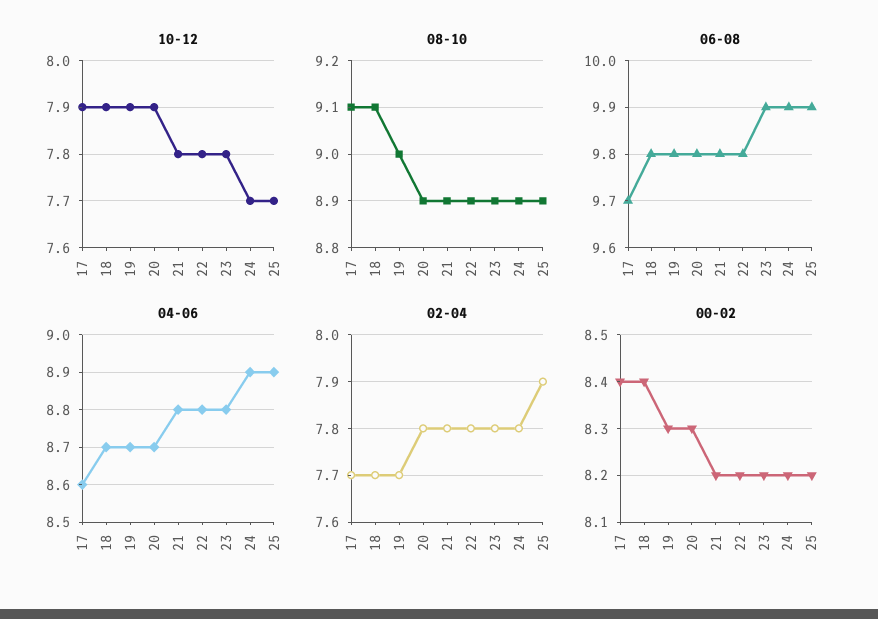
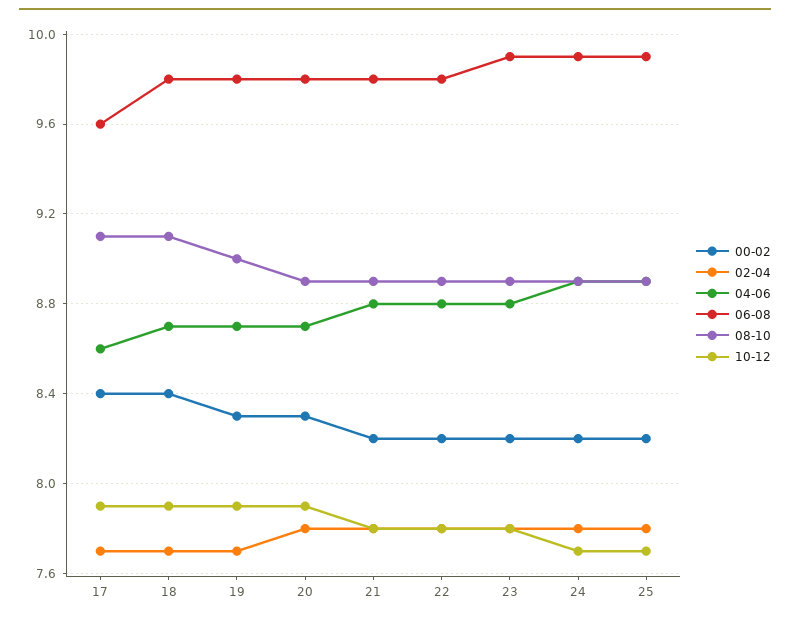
  {
    "10-12": {
      "17": 7.9,
      "18": 7.9,
      "19": 7.9,
      "20": 7.9,
      "21": 7.8,
      "22": 7.8,
      "23": 7.8,
      "24": 7.7,
      "25": 7.7
    },
    "08-10": {
      "17": 9.1,
      "18": 9.1,
      "19": 9,
      "20": 8.9,
      "21": 8.9,
      "22": 8.9,
      "23": 8.9,
      "24": 8.9,
      "25": 8.9
    },
    "06-08": {
-     "17": 9.7,
+     "17": 9.6,
      "18": 9.8,
      "19": 9.8,
      "20": 9.8,
      "21": 9.8,
      "22": 9.8,
      "23": 9.9,
      "24": 9.9,
      "25": 9.9
    },
    "04-06": {
      "17": 8.6,
      "18": 8.7,
      "19": 8.7,
      "20": 8.7,
      "21": 8.8,
      "22": 8.8,
      "23": 8.8,
      "24": 8.9,
      "25": 8.9
    },
    "02-04": {
      "17": 7.7,
      "18": 7.7,
      "19": 7.7,
      "20": 7.8,
      "21": 7.8,
      "22": 7.8,
      "23": 7.8,
      "24": 7.8,
-     "25": 7.9
+     "25": 7.8
    },
    "00-02": {
      "17": 8.4,
      "18": 8.4,
      "19": 8.3,
      "20": 8.3,
      "21": 8.2,
      "22": 8.2,
      "23": 8.2,
      "24": 8.2,
      "25": 8.2
    }
  }

